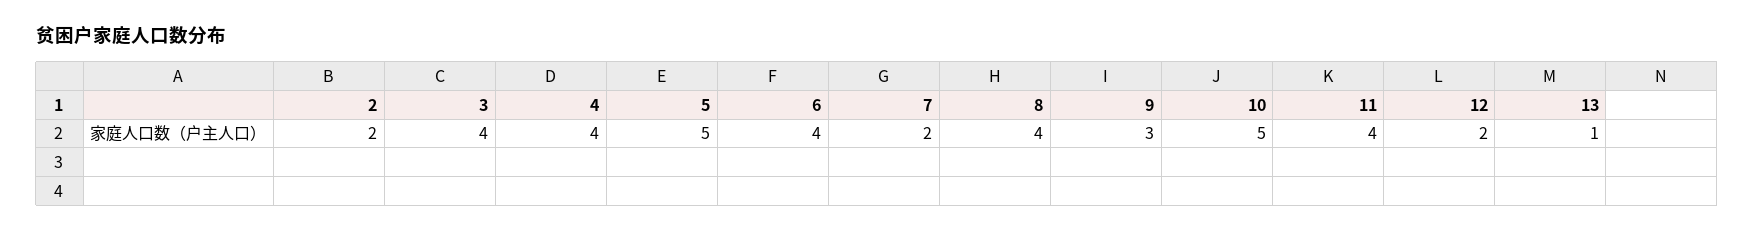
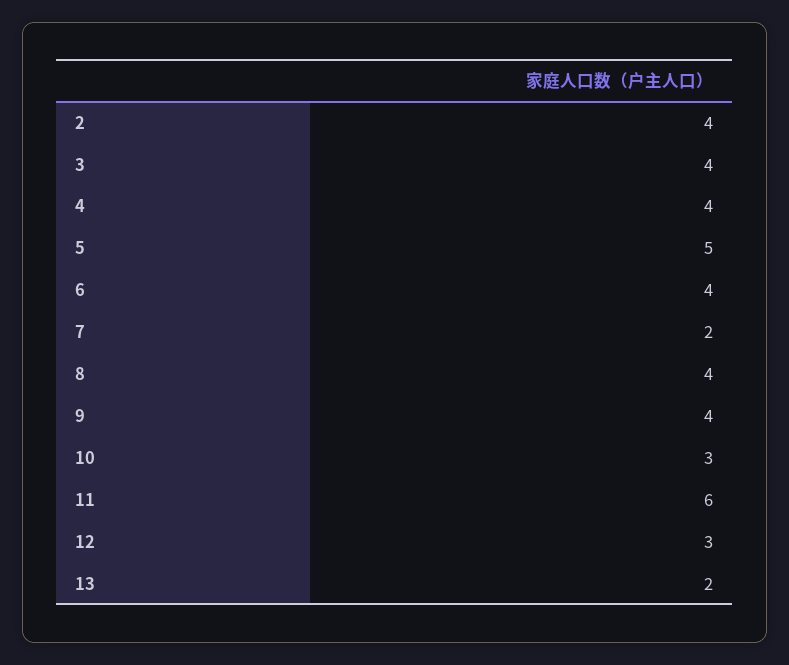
  {
-   "2": 2,
+   "2": 4,
    "3": 4,
    "4": 4,
    "5": 5,
    "6": 4,
    "7": 2,
    "8": 4,
-   "9": 3,
+   "9": 4,
-   "10": 5,
+   "10": 3,
-   "11": 4,
+   "11": 6,
-   "12": 2,
+   "12": 3,
-   "13": 1
+   "13": 2
  }

